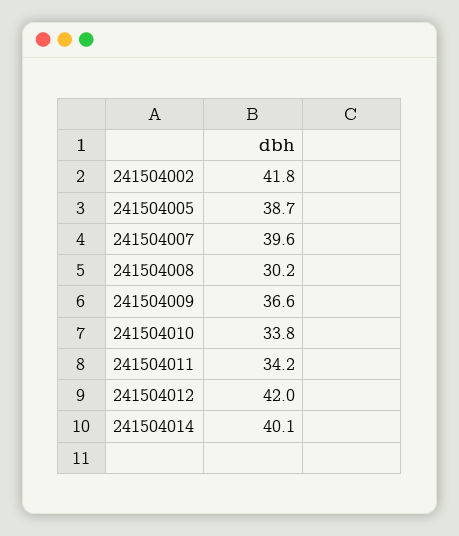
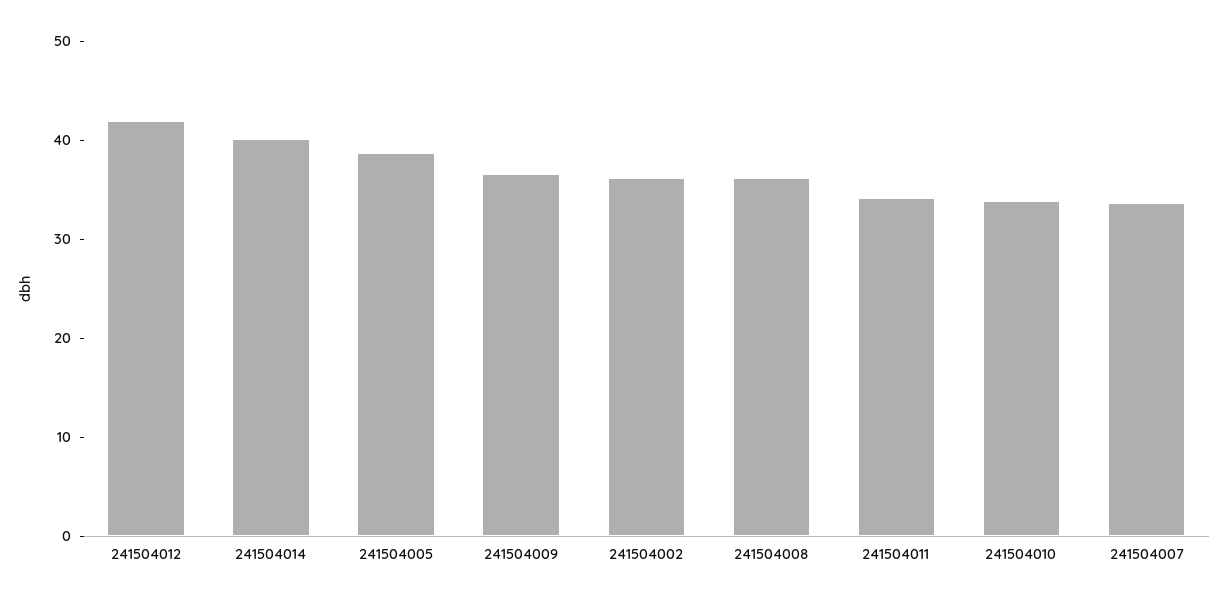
  {
-   "241504002": 41.8,
+   "241504002": 36,
    "241504005": 38.7,
-   "241504007": 39.6,
+   "241504007": 34,
-   "241504008": 30.2,
+   "241504008": 36,
    "241504009": 36.6,
    "241504010": 33.8,
    "241504011": 34.2,
    "241504012": 42,
    "241504014": 40.1
  }

